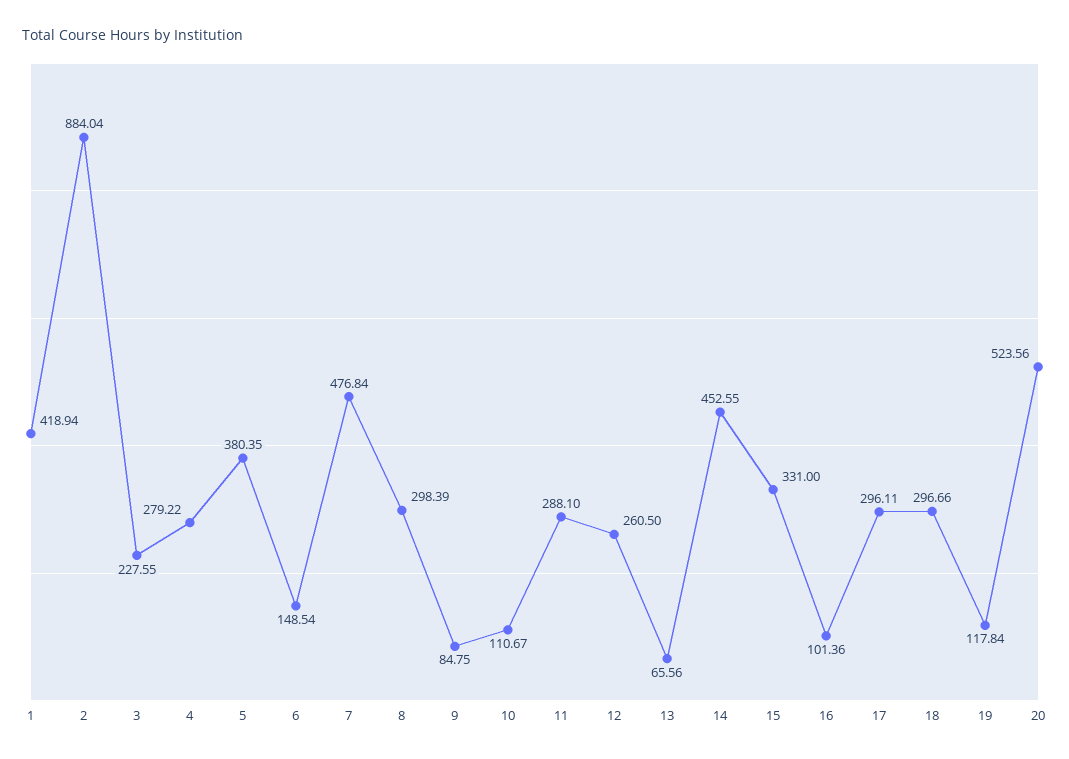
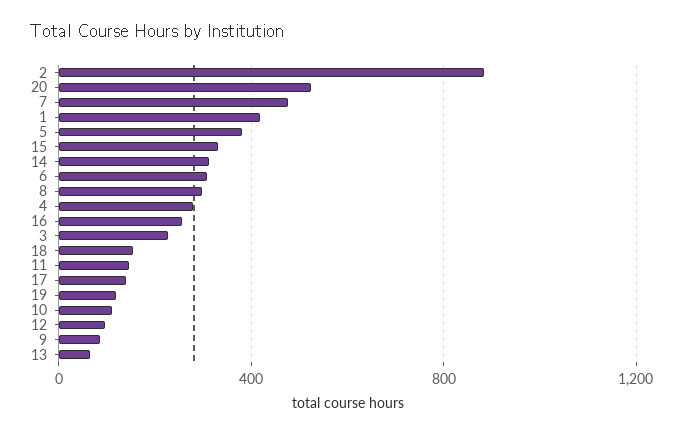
  {
    "1": 418.94,
    "2": 884.04,
    "3": 227.55,
    "4": 279.22,
    "5": 380.35,
-   "6": 148.54,
+   "6": 300,
    "7": 476.84,
    "8": 298.39,
    "9": 84.75,
    "10": 110.67,
-   "11": 288.1,
+   "11": 150,
-   "12": 260.5,
+   "12": 100,
    "13": 65.56,
-   "14": 452.55,
+   "14": 300,
    "15": 331,
-   "16": 101.36,
+   "16": 250,
-   "17": 296.11,
+   "17": 150,
-   "18": 296.66,
+   "18": 150,
    "19": 117.84,
    "20": 523.56
  }

